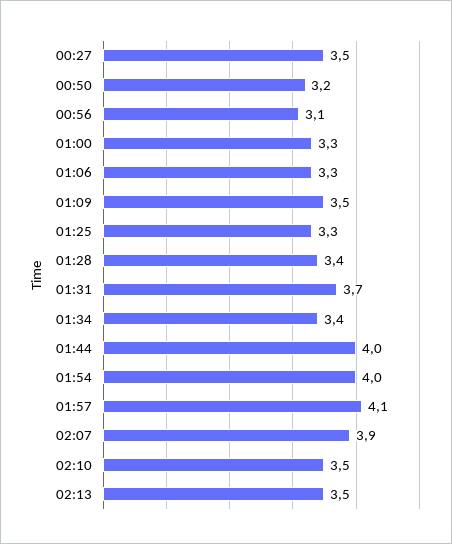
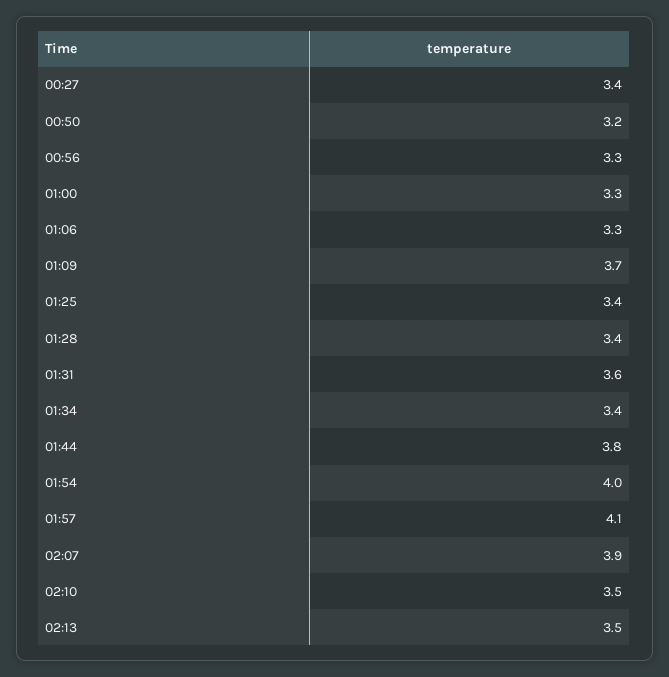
  {
-   "00:27": 3.5,
+   "00:27": 3.4,
    "00:50": 3.2,
-   "00:56": 3.1,
+   "00:56": 3.3,
    "01:00": 3.3,
    "01:06": 3.3,
-   "01:09": 3.5,
+   "01:09": 3.7,
-   "01:25": 3.3,
+   "01:25": 3.4,
    "01:28": 3.4,
-   "01:31": 3.7,
+   "01:31": 3.6,
    "01:34": 3.4,
-   "01:44": 4,
+   "01:44": 3.8,
    "01:54": 4,
    "01:57": 4.1,
    "02:07": 3.9,
    "02:10": 3.5,
    "02:13": 3.5
  }

